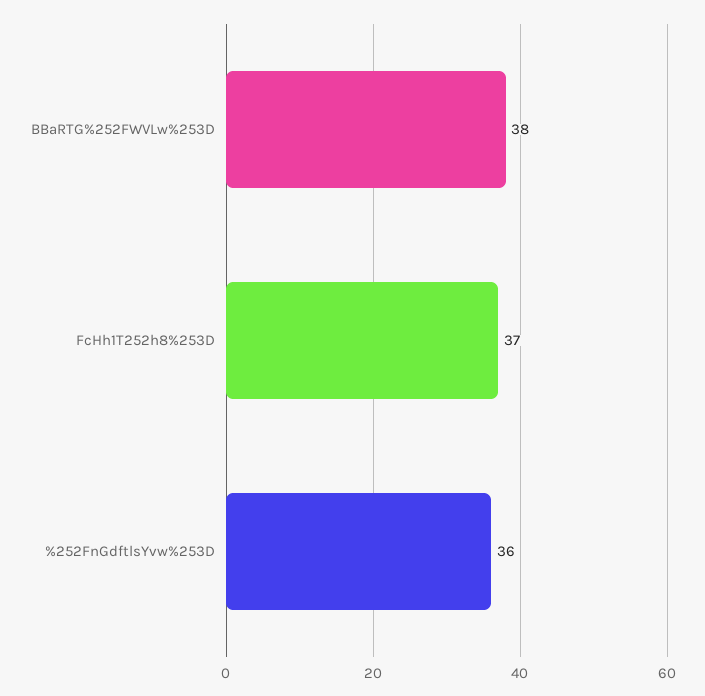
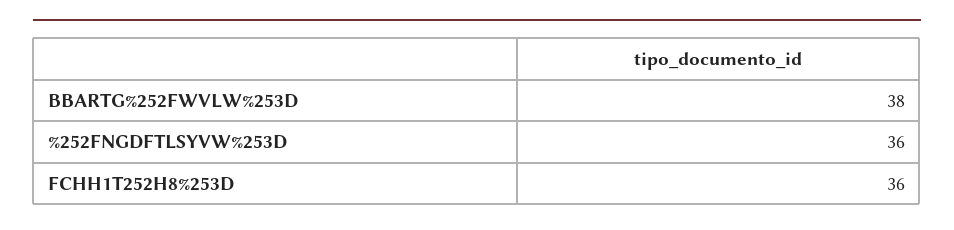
  {
    "BBaRTG%252FWVLw%253D": 38,
-   "FcHh1T252h8%253D": 37,
+   "FcHh1T252h8%253D": 36,
    "%252FnGdftlsYvw%253D": 36
  }

